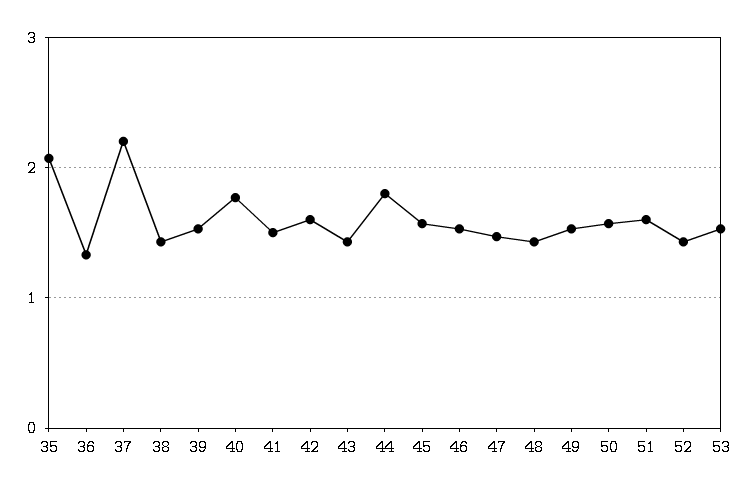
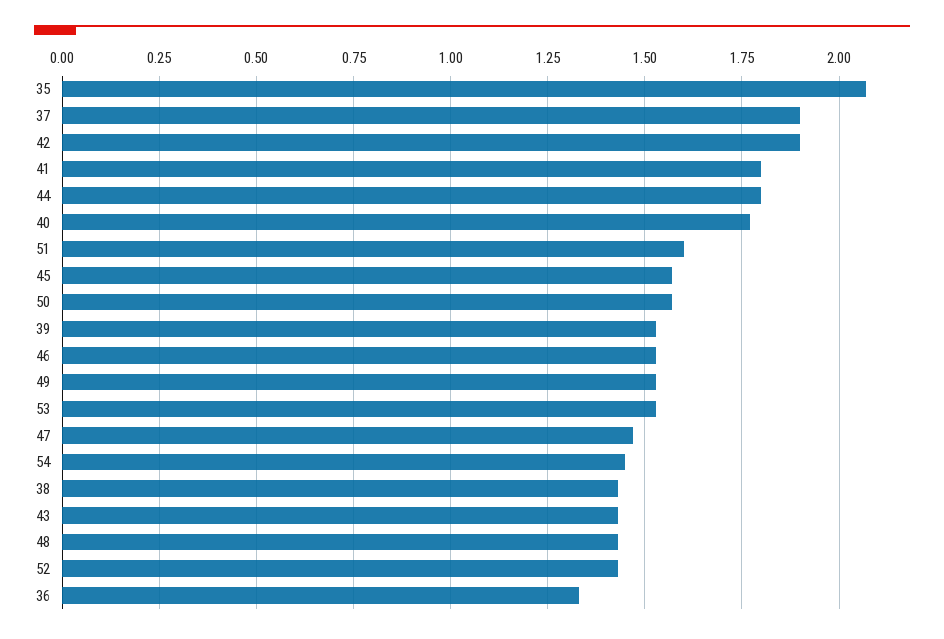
  {
    "35": 2.05,
    "36": 1.35,
-   "37": 2.2,
+   "37": 1.9,
    "38": 1.45,
    "39": 1.55,
    "40": 1.75,
-   "41": 1.5,
+   "41": 1.8,
-   "42": 1.6,
+   "42": 1.9,
    "43": 1.45,
    "44": 1.8,
    "45": 1.55,
    "46": 1.55,
    "47": 1.45,
    "48": 1.45,
    "49": 1.55,
    "50": 1.55,
    "51": 1.6,
    "52": 1.45,
-   "53": 1.55
+   "53": 1.55,
+   "54": 1.45
  }

